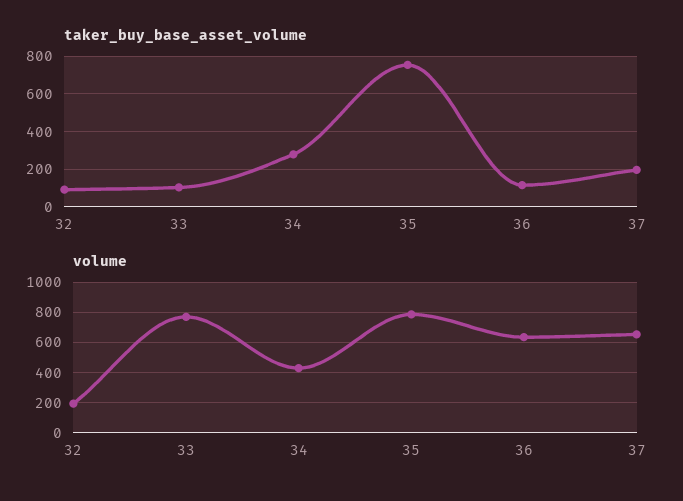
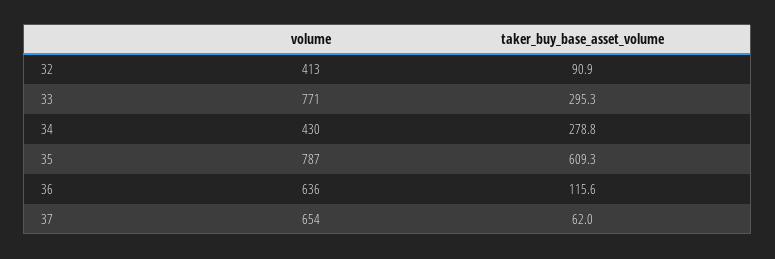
  {
    "taker_buy_base_asset_volume": {
      "32": 90.9,
-     "33": 100,
+     "33": 295.3,
      "34": 278.8,
-     "35": 750,
+     "35": 609.3,
      "36": 115.6,
-     "37": 200
+     "37": 62
    },
    "volume": {
-     "32": 200,
+     "32": 413,
      "33": 771,
      "34": 430,
      "35": 787,
      "36": 636,
      "37": 654
    }
  }

